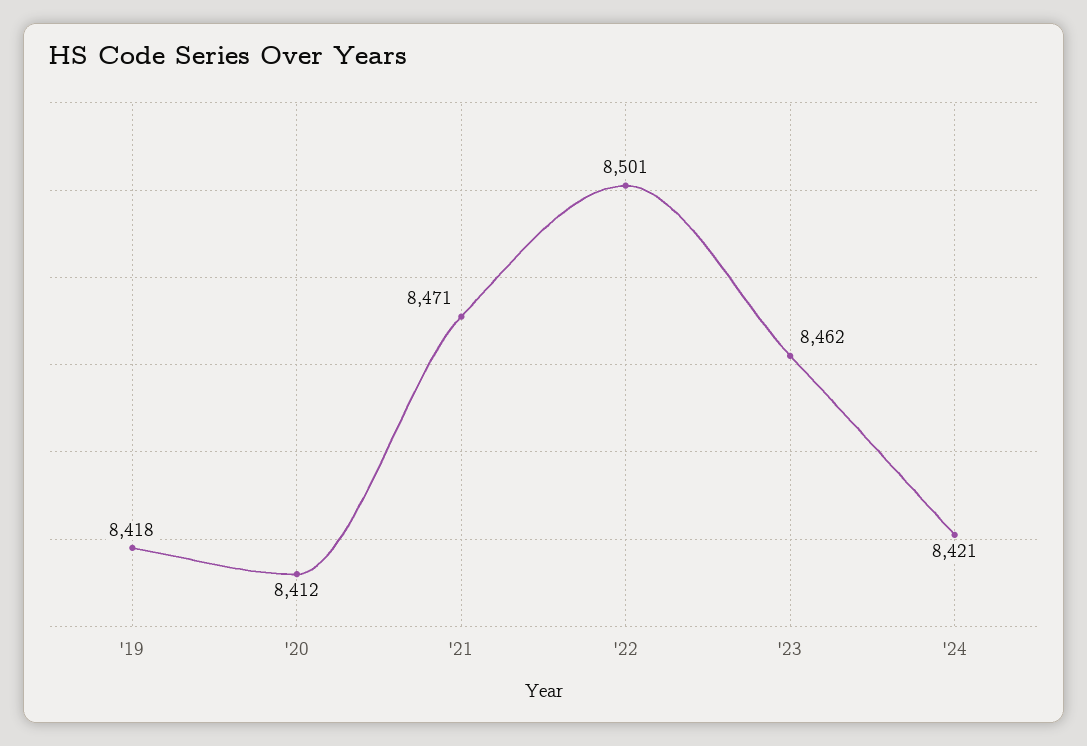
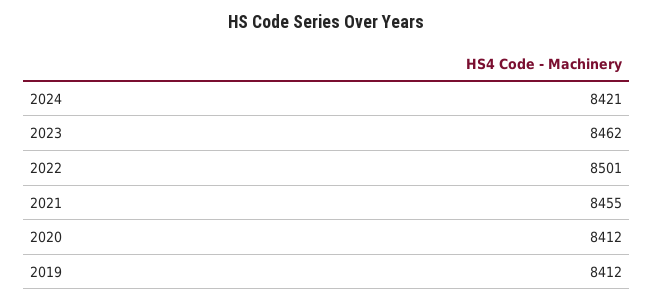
  {
-   "'19": 8418,
+   "'19": 8412,
    "'20": 8412,
-   "'21": 8471,
+   "'21": 8455,
    "'22": 8501,
    "'23": 8462,
    "'24": 8421
  }

